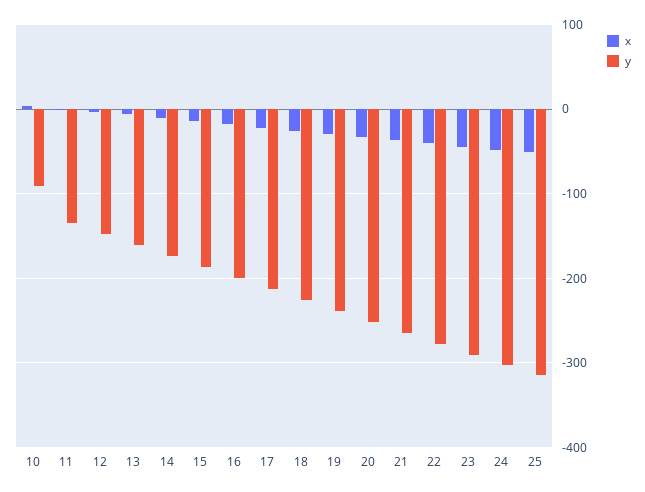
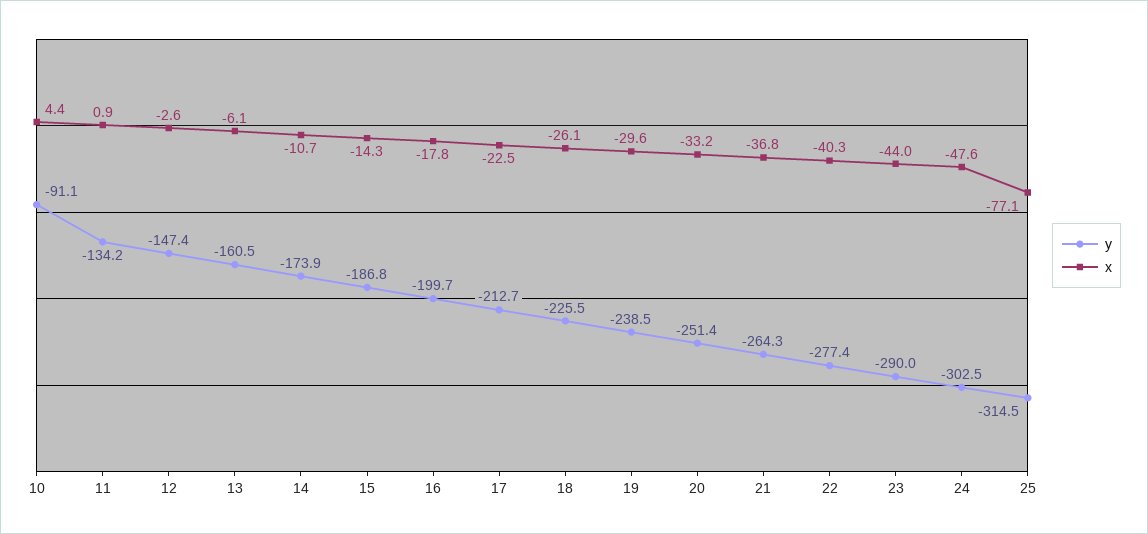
  {
    "x": {
      "10": 4.4,
      "11": 0.9,
      "12": -2.6,
      "13": -6.1,
      "14": -10.7,
      "15": -14.3,
      "16": -17.8,
      "17": -22.5,
      "18": -26.1,
      "19": -29.6,
      "20": -33.2,
      "21": -36.8,
      "22": -40.3,
      "23": -44,
      "24": -47.6,
-     "25": -50
+     "25": -77.1
    },
    "y": {
      "10": -91.1,
      "11": -134.2,
      "12": -147.4,
      "13": -160.5,
      "14": -173.9,
      "15": -186.8,
      "16": -199.7,
      "17": -212.7,
      "18": -225.5,
      "19": -238.5,
      "20": -251.4,
      "21": -264.3,
      "22": -277.4,
      "23": -290,
      "24": -302.5,
      "25": -314.5
    }
  }

